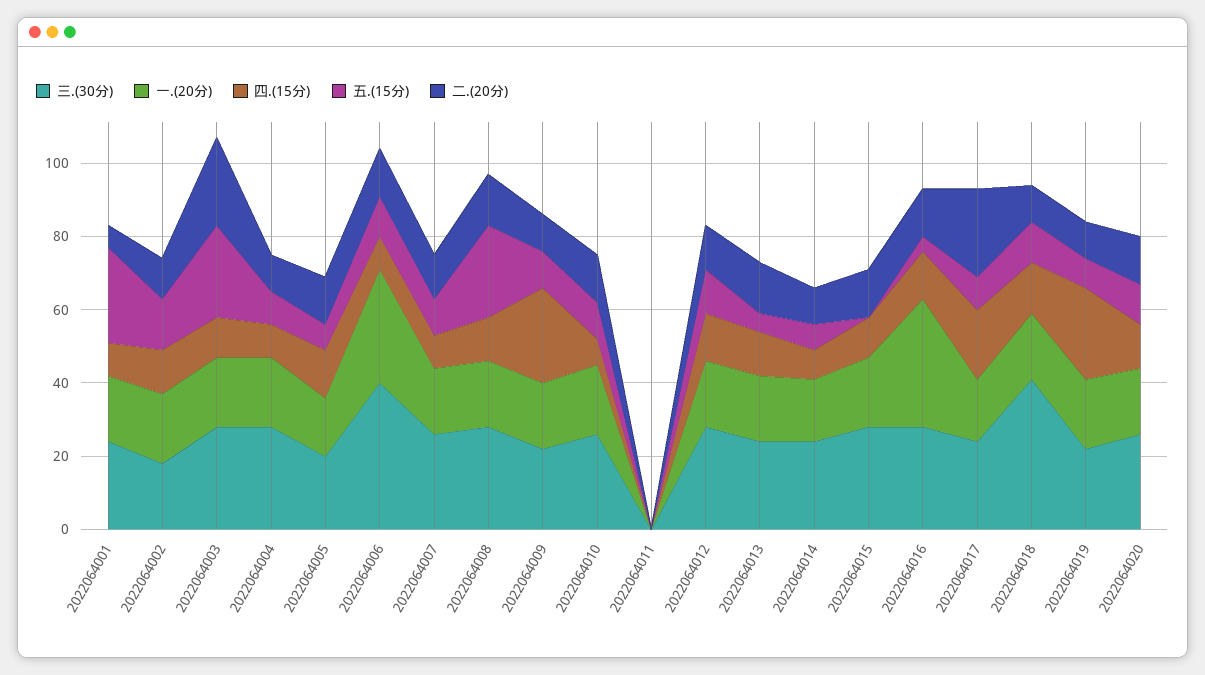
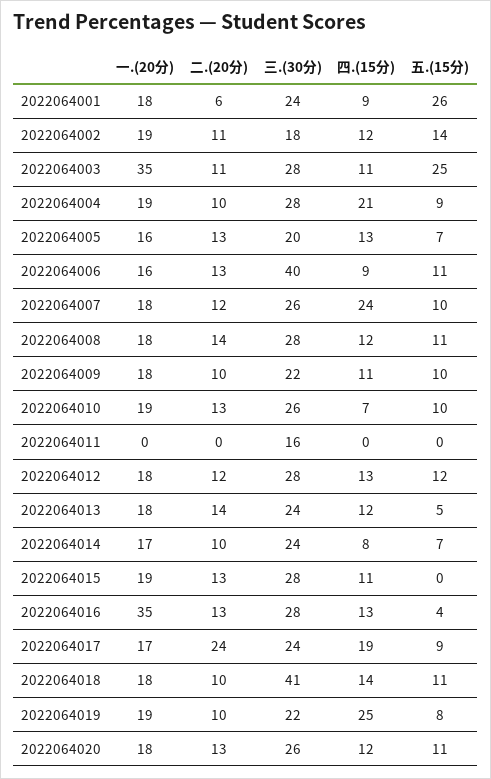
  {
    "三.(30分)": {
      "2022064001": 24,
      "2022064002": 18,
      "2022064003": 28,
      "2022064004": 28,
      "2022064005": 20,
      "2022064006": 40,
      "2022064007": 26,
      "2022064008": 28,
      "2022064009": 22,
      "2022064010": 26,
-     "2022064011": 0,
+     "2022064011": 16,
      "2022064012": 28,
      "2022064013": 24,
      "2022064014": 24,
      "2022064015": 28,
      "2022064016": 28,
      "2022064017": 24,
      "2022064018": 41,
      "2022064019": 22,
      "2022064020": 26
    },
    "一.(20分)": {
      "2022064001": 18,
      "2022064002": 19,
-     "2022064003": 20,
+     "2022064003": 35,
      "2022064004": 19,
      "2022064005": 16,
-     "2022064006": 30,
+     "2022064006": 16,
      "2022064007": 18,
      "2022064008": 18,
      "2022064009": 18,
      "2022064010": 19,
      "2022064011": 0,
      "2022064012": 18,
      "2022064013": 18,
      "2022064014": 17,
      "2022064015": 19,
      "2022064016": 35,
      "2022064017": 17,
      "2022064018": 18,
      "2022064019": 19,
      "2022064020": 18
    },
    "四.(15分)": {
      "2022064001": 9,
      "2022064002": 12,
      "2022064003": 11,
-     "2022064004": 10,
+     "2022064004": 21,
      "2022064005": 13,
      "2022064006": 9,
-     "2022064007": 10,
+     "2022064007": 24,
      "2022064008": 12,
-     "2022064009": 25,
+     "2022064009": 11,
      "2022064010": 7,
      "2022064011": 0,
      "2022064012": 13,
      "2022064013": 12,
      "2022064014": 8,
      "2022064015": 11,
      "2022064016": 13,
      "2022064017": 19,
      "2022064018": 14,
      "2022064019": 25,
      "2022064020": 12
    },
    "五.(15分)": {
      "2022064001": 26,
      "2022064002": 14,
      "2022064003": 25,
      "2022064004": 9,
      "2022064005": 7,
      "2022064006": 11,
      "2022064007": 10,
-     "2022064008": 25,
+     "2022064008": 11,
      "2022064009": 10,
      "2022064010": 10,
      "2022064011": 0,
      "2022064012": 12,
      "2022064013": 5,
      "2022064014": 7,
      "2022064015": 0,
      "2022064016": 4,
      "2022064017": 9,
      "2022064018": 11,
      "2022064019": 8,
      "2022064020": 11
    },
    "二.(20分)": {
      "2022064001": 6,
      "2022064002": 11,
-     "2022064003": 25,
+     "2022064003": 11,
      "2022064004": 10,
      "2022064005": 13,
      "2022064006": 13,
      "2022064007": 12,
      "2022064008": 14,
      "2022064009": 10,
      "2022064010": 13,
      "2022064011": 0,
      "2022064012": 12,
      "2022064013": 14,
      "2022064014": 10,
      "2022064015": 13,
      "2022064016": 13,
      "2022064017": 24,
      "2022064018": 10,
      "2022064019": 10,
      "2022064020": 13
    }
  }

